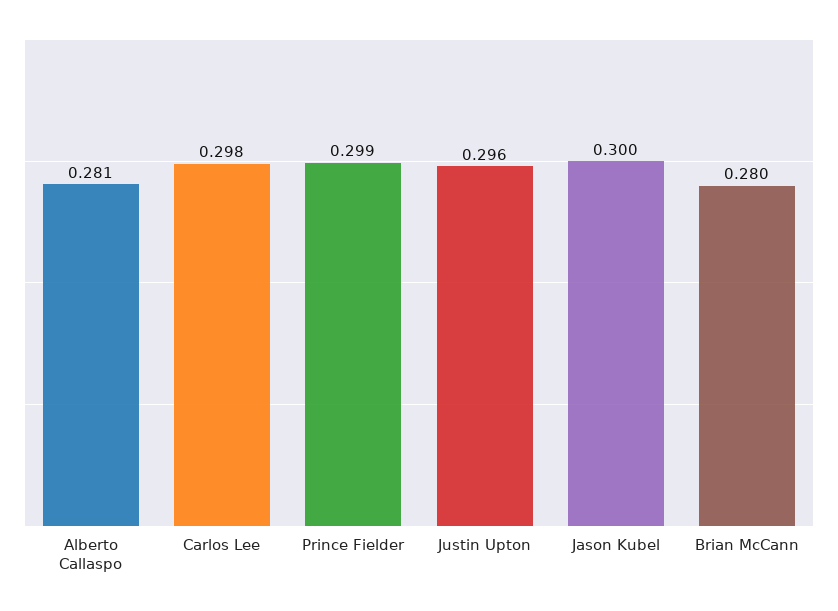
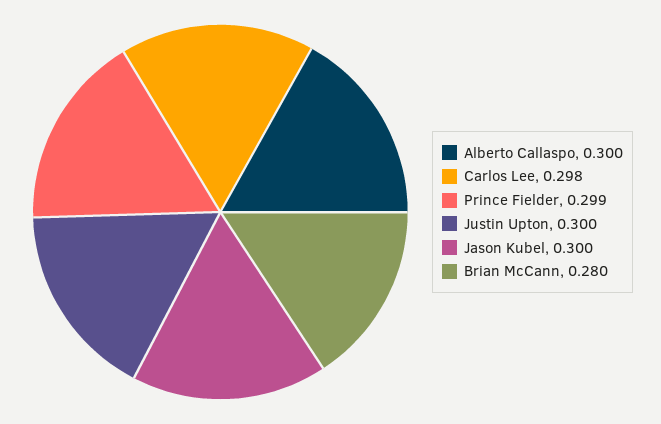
  {
-   "Alberto Callaspo": 0.281,
+   "Alberto Callaspo": 0.3,
    "Carlos Lee": 0.298,
    "Prince Fielder": 0.299,
-   "Justin Upton": 0.296,
+   "Justin Upton": 0.3,
    "Jason Kubel": 0.3,
    "Brian McCann": 0.28
  }

